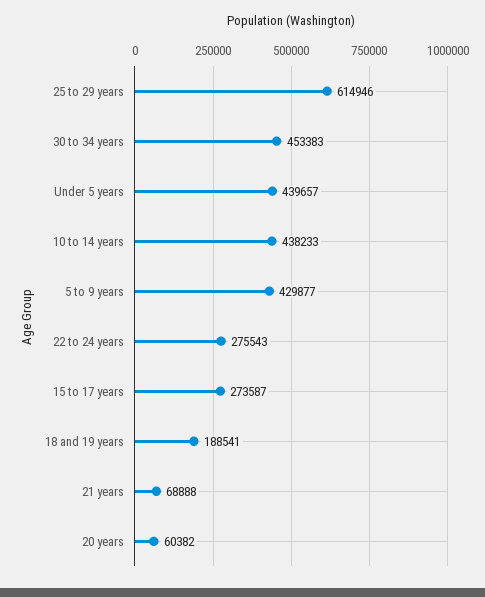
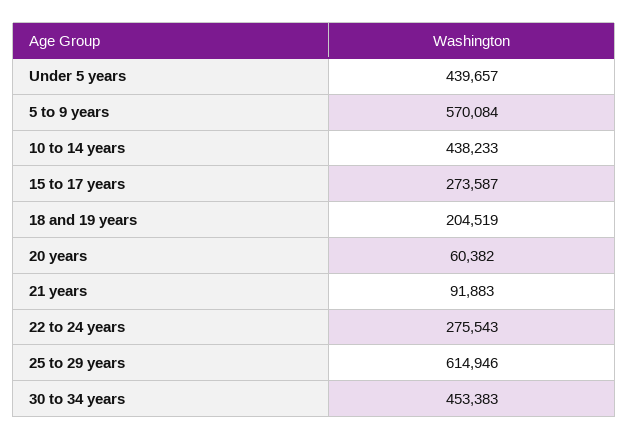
  {
    "25 to 29 years": 614946,
    "30 to 34 years": 453383,
    "Under 5 years": 439657,
    "10 to 14 years": 438233,
-   "5 to 9 years": 429877,
+   "5 to 9 years": 570084,
    "22 to 24 years": 275543,
    "15 to 17 years": 273587,
-   "18 and 19 years": 188541,
+   "18 and 19 years": 204519,
-   "21 years": 68888,
+   "21 years": 91883,
    "20 years": 60382
  }

